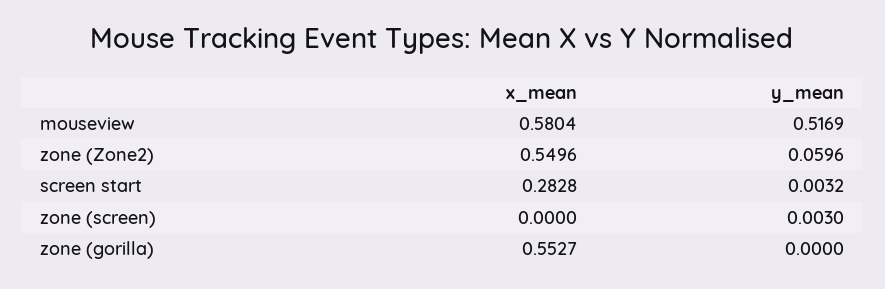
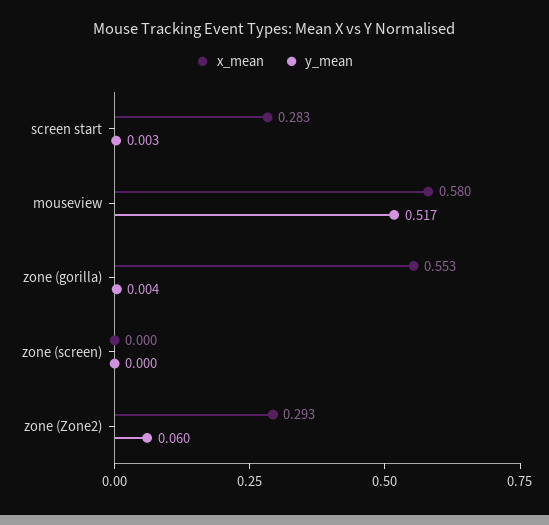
  {
    "x_mean": {
      "mouseview": 0.5804,
-     "zone (Zone2)": 0.5496,
+     "zone (Zone2)": 0.293,
      "screen start": 0.2828,
      "zone (screen)": 0,
      "zone (gorilla)": 0.5527
    },
    "y_mean": {
      "mouseview": 0.5169,
      "zone (Zone2)": 0.0596,
      "screen start": 0.0032,
-     "zone (screen)": 0.003,
+     "zone (screen)": 0,
-     "zone (gorilla)": 0
+     "zone (gorilla)": 0.004
    }
  }

